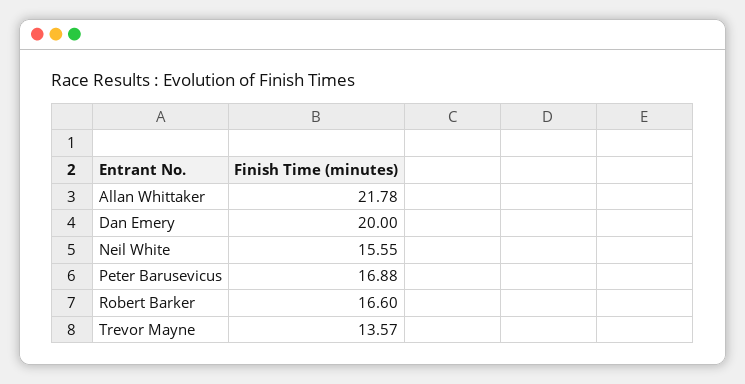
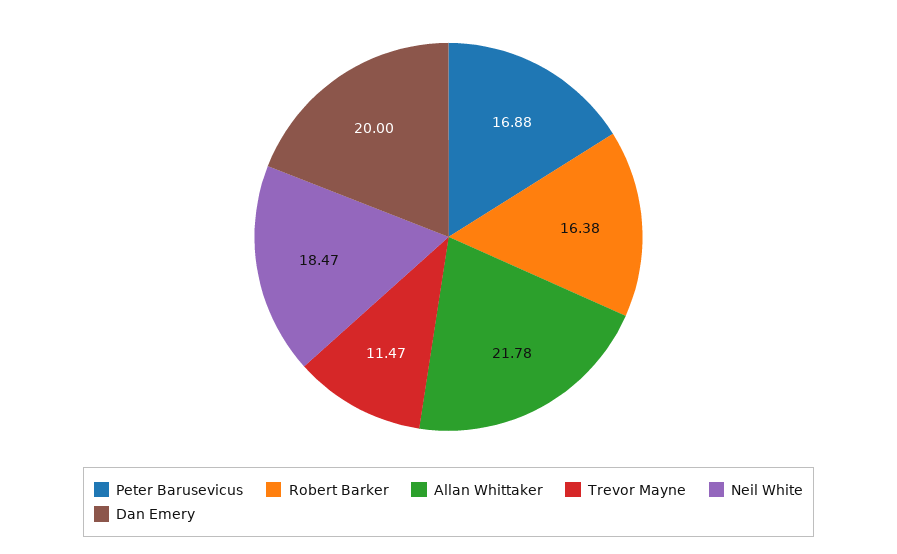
  {
    "Allan Whittaker": 21.78,
    "Dan Emery": 20,
-   "Neil White": 15.55,
+   "Neil White": 18.47,
    "Peter Barusevicus": 16.88,
-   "Robert Barker": 16.6,
+   "Robert Barker": 16.38,
-   "Trevor Mayne": 13.57
+   "Trevor Mayne": 11.47
  }

